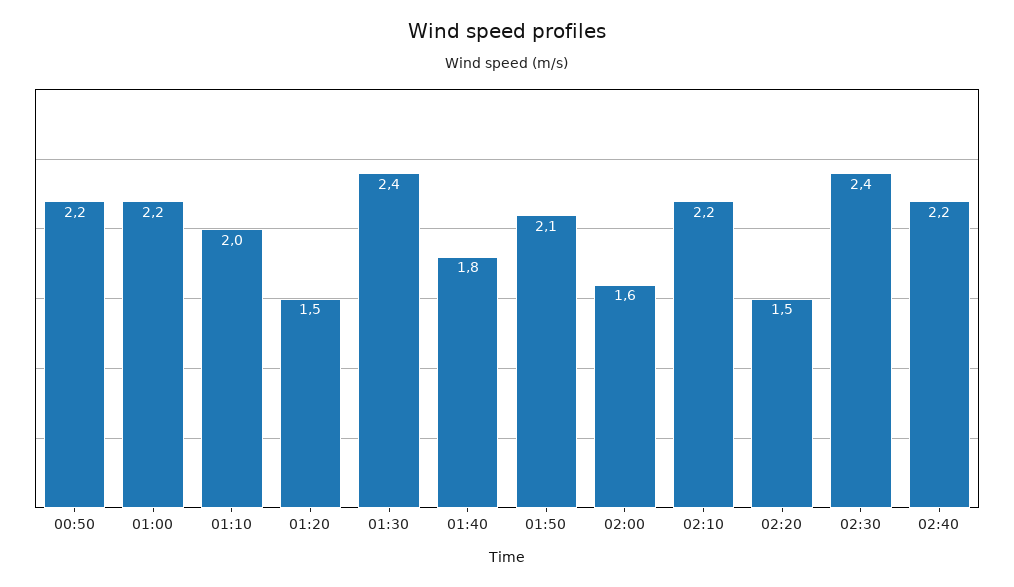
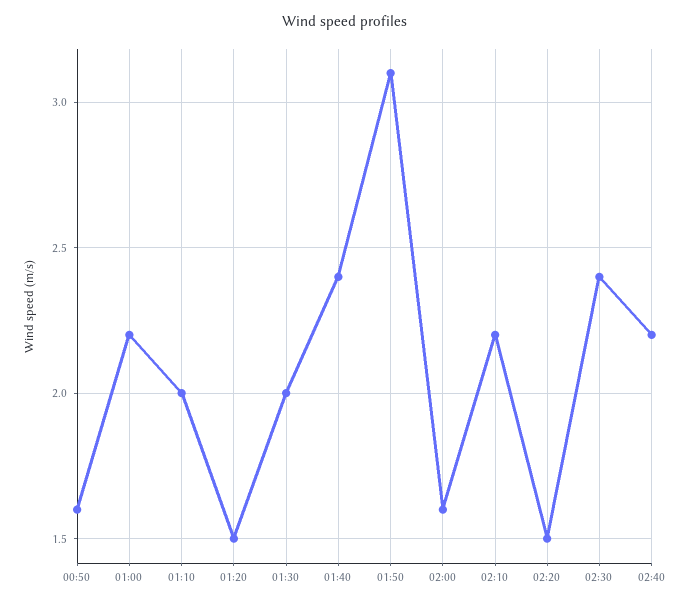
  {
-   "00:50": 2.2,
+   "00:50": 1.6,
    "01:00": 2.2,
    "01:10": 2,
    "01:20": 1.5,
-   "01:30": 2.4,
+   "01:30": 2,
-   "01:40": 1.8,
+   "01:40": 2.4,
-   "01:50": 2.1,
+   "01:50": 3.1,
    "02:00": 1.6,
    "02:10": 2.2,
    "02:20": 1.5,
    "02:30": 2.4,
    "02:40": 2.2
  }

